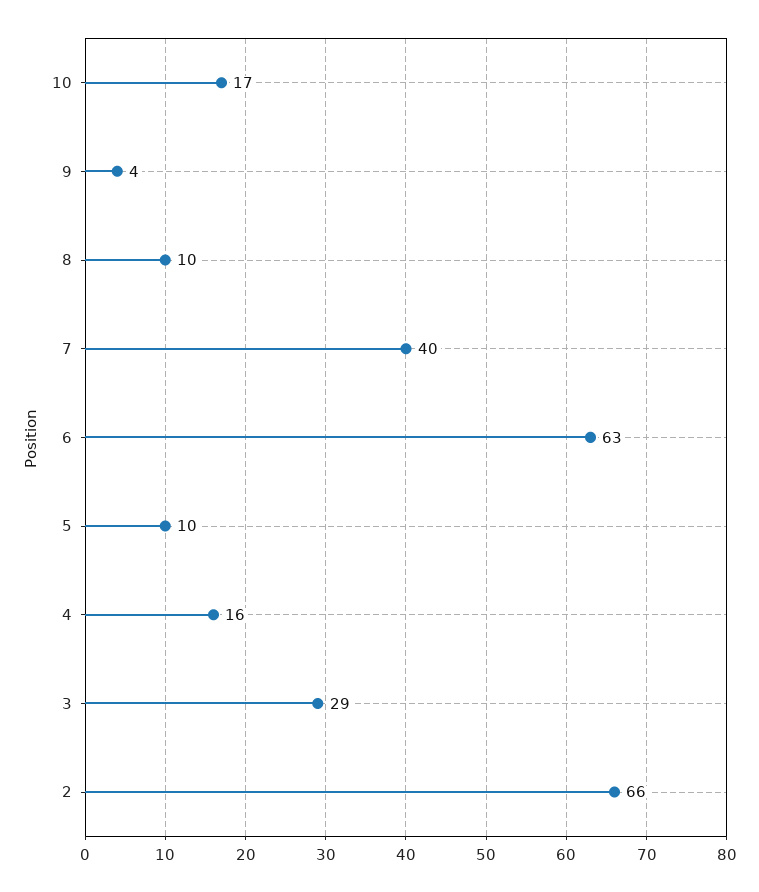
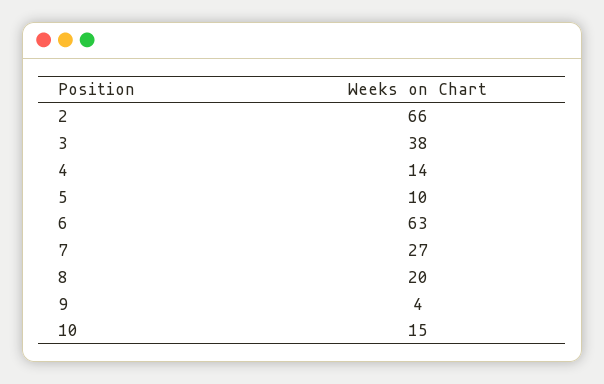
  {
-   "10": 17,
+   "10": 15,
    "9": 4,
-   "8": 10,
+   "8": 20,
-   "7": 40,
+   "7": 27,
    "6": 63,
    "5": 10,
-   "4": 16,
+   "4": 14,
-   "3": 29,
+   "3": 38,
    "2": 66
  }

